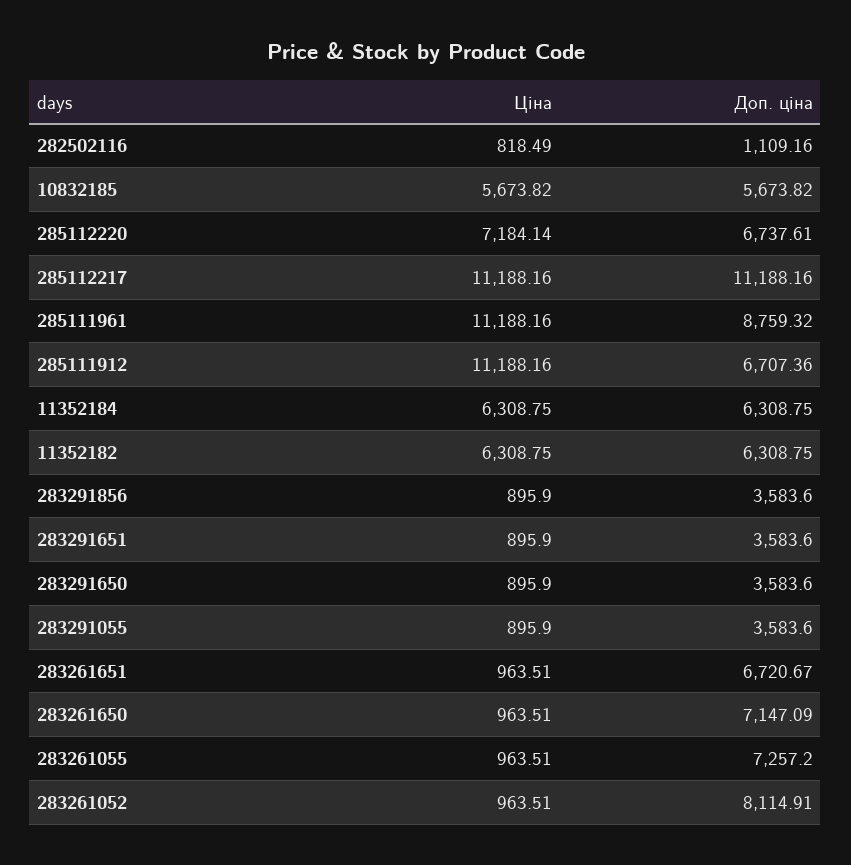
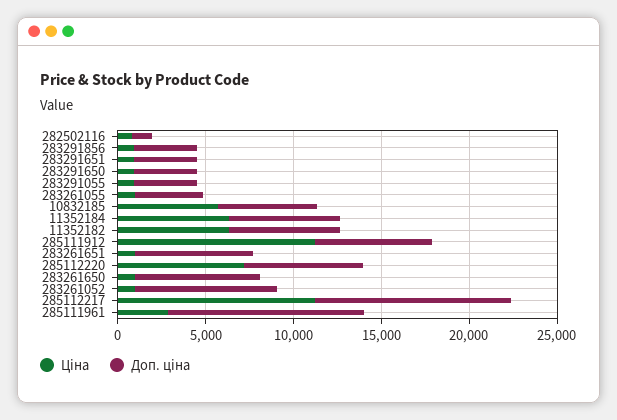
  {
    "Ціна": {
      "282502116": 818.49,
      "10832185": 5673.82,
      "285112220": 7184.14,
      "285112217": 11188.16,
-     "285111961": 11188.16,
+     "285111961": 3000,
      "285111912": 11188.16,
      "11352184": 6308.75,
      "11352182": 6308.75,
      "283291856": 895.9,
      "283291651": 895.9,
      "283291650": 895.9,
      "283291055": 895.9,
      "283261651": 963.51,
      "283261650": 963.51,
      "283261055": 963.51,
      "283261052": 963.51
    },
    "Доп. ціна": {
      "282502116": 1109.16,
      "10832185": 5673.82,
      "285112220": 6737.61,
      "285112217": 11188.16,
-     "285111961": 8759.32,
+     "285111961": 11000,
      "285111912": 6707.36,
      "11352184": 6308.75,
      "11352182": 6308.75,
      "283291856": 3583.6,
      "283291651": 3583.6,
      "283291650": 3583.6,
      "283291055": 3583.6,
      "283261651": 6720.67,
      "283261650": 7147.09,
-     "283261055": 7257.2,
+     "283261055": 4000,
      "283261052": 8114.91
    }
  }

